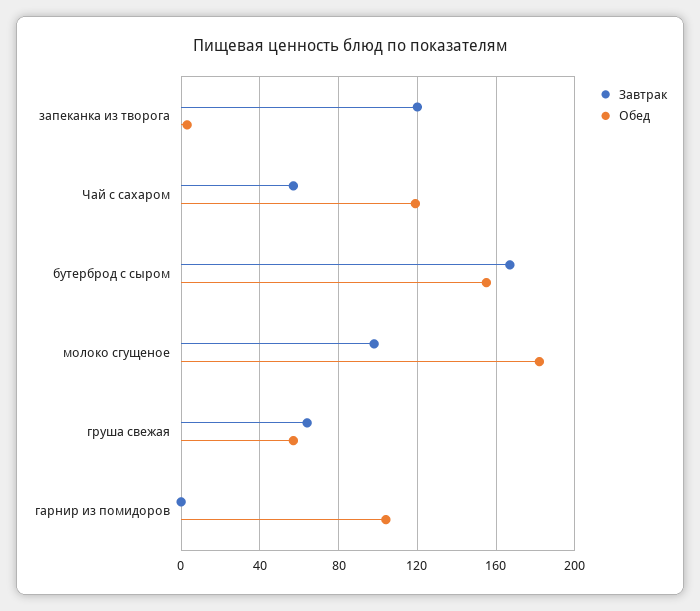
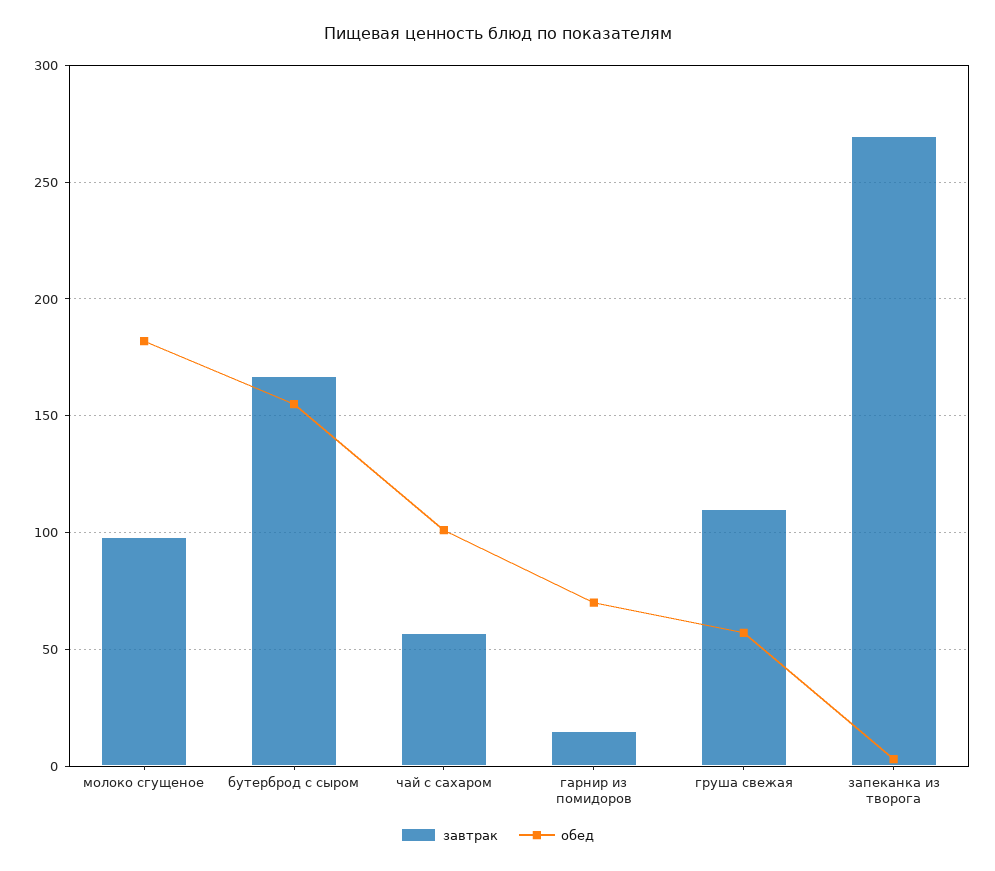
  {
    "Завтрак": {
-     "запеканка из творога": 120,
+     "запеканка из творога": 270,
      "Чай с сахаром": 55,
      "бутерброд с сыром": 165,
      "молоко сгущеное": 100,
-     "груша свежая": 65,
+     "груша свежая": 110,
-     "гарнир из помидоров": 0
+     "гарнир из помидоров": 15
    },
    "Обед": {
      "запеканка из творога": 5,
-     "Чай с сахаром": 120,
+     "Чай с сахаром": 100,
      "бутерброд с сыром": 155,
      "молоко сгущеное": 180,
      "груша свежая": 55,
-     "гарнир из помидоров": 105
+     "гарнир из помидоров": 70
    }
  }

